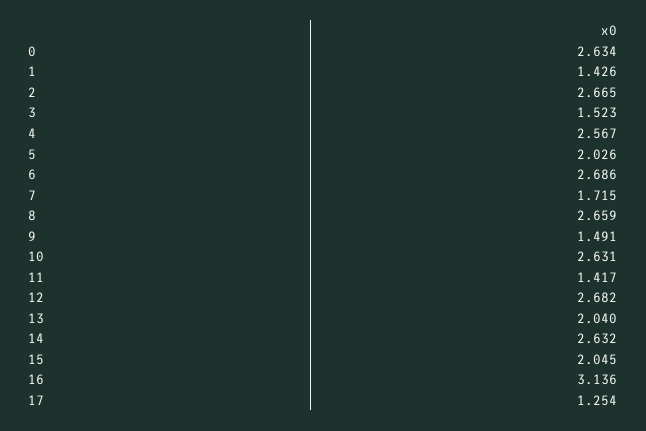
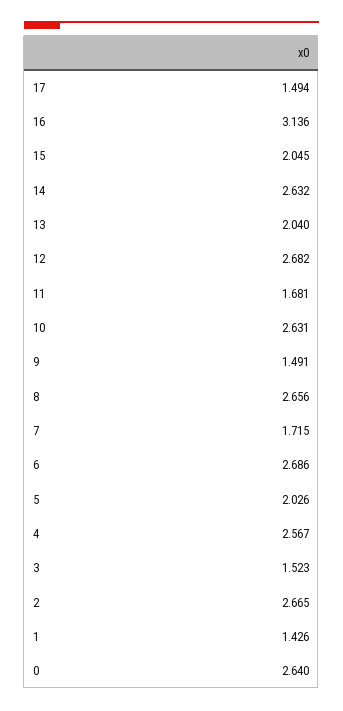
  {
-   "0": 2.634,
+   "0": 2.64,
    "1": 1.426,
    "2": 2.665,
    "3": 1.523,
    "4": 2.567,
    "5": 2.026,
    "6": 2.686,
    "7": 1.715,
-   "8": 2.659,
+   "8": 2.656,
    "9": 1.491,
    "10": 2.631,
-   "11": 1.417,
+   "11": 1.681,
    "12": 2.682,
    "13": 2.04,
    "14": 2.632,
    "15": 2.045,
    "16": 3.136,
-   "17": 1.254
+   "17": 1.494
  }

